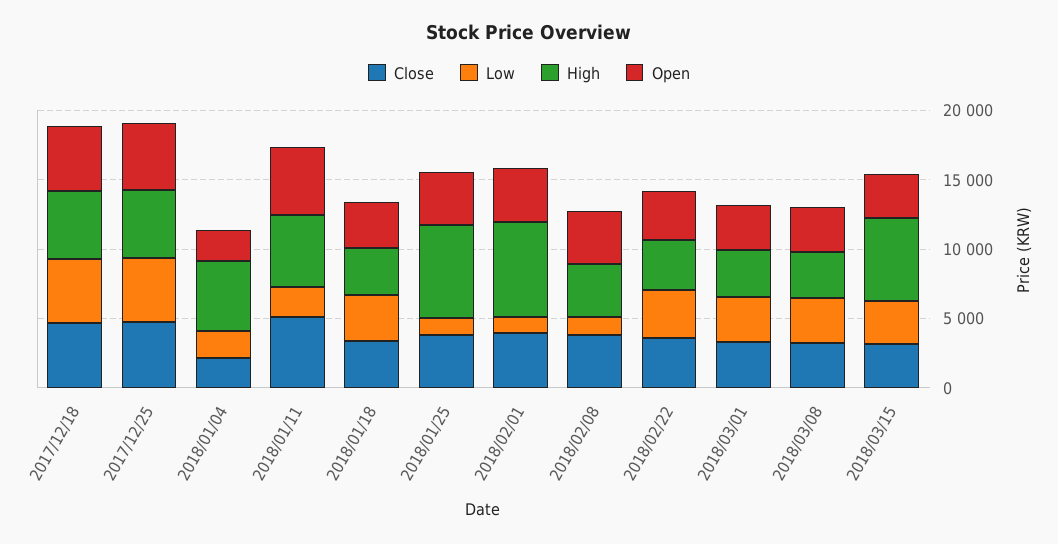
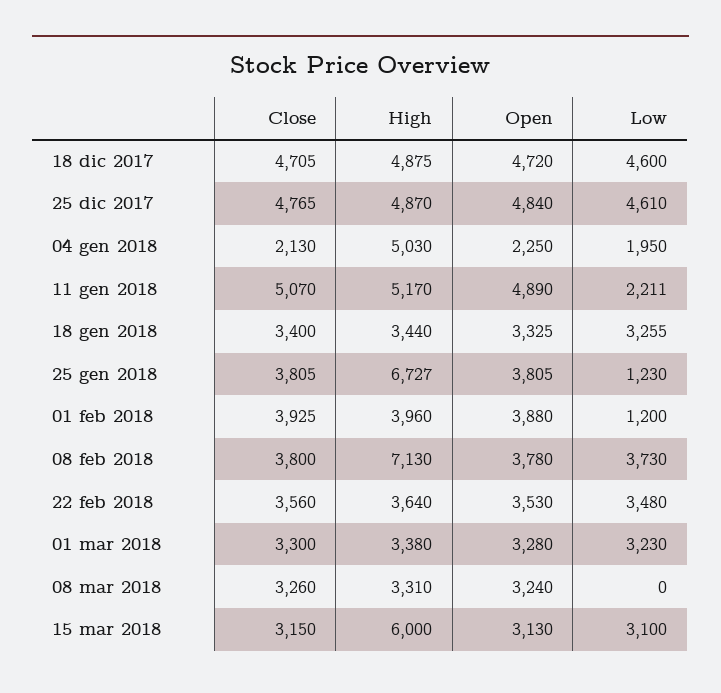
  {
    "Close": {
      "2017/12/18": 4705,
      "2017/12/25": 4765,
      "2018/01/04": 2130,
      "2018/01/11": 5070,
      "2018/01/18": 3400,
      "2018/01/25": 3805,
      "2018/02/01": 3925,
      "2018/02/08": 3800,
      "2018/02/22": 3560,
      "2018/03/01": 3300,
      "2018/03/08": 3260,
      "2018/03/15": 3150
    },
    "Low": {
      "2017/12/18": 4600,
      "2017/12/25": 4610,
      "2018/01/04": 1950,
      "2018/01/11": 2211,
      "2018/01/18": 3255,
      "2018/01/25": 1230,
      "2018/02/01": 1200,
-     "2018/02/08": 1000,
+     "2018/02/08": 3730,
      "2018/02/22": 3480,
      "2018/03/01": 3230,
-     "2018/03/08": 3000,
+     "2018/03/08": 0,
      "2018/03/15": 3100
    },
    "High": {
      "2017/12/18": 4875,
      "2017/12/25": 4870,
      "2018/01/04": 5030,
      "2018/01/11": 5170,
      "2018/01/18": 3440,
      "2018/01/25": 6727,
-     "2018/02/01": 7000,
+     "2018/02/01": 3960,
-     "2018/02/08": 4000,
+     "2018/02/08": 7130,
      "2018/02/22": 3640,
      "2018/03/01": 3380,
      "2018/03/08": 3310,
      "2018/03/15": 6000
    },
    "Open": {
      "2017/12/18": 4720,
      "2017/12/25": 4840,
      "2018/01/04": 2250,
      "2018/01/11": 4890,
      "2018/01/18": 3325,
      "2018/01/25": 3805,
      "2018/02/01": 3880,
      "2018/02/08": 3780,
      "2018/02/22": 3530,
      "2018/03/01": 3280,
      "2018/03/08": 3240,
      "2018/03/15": 3130
    }
  }

